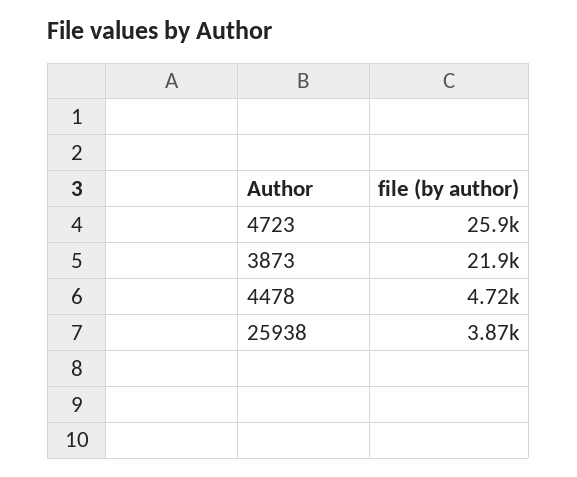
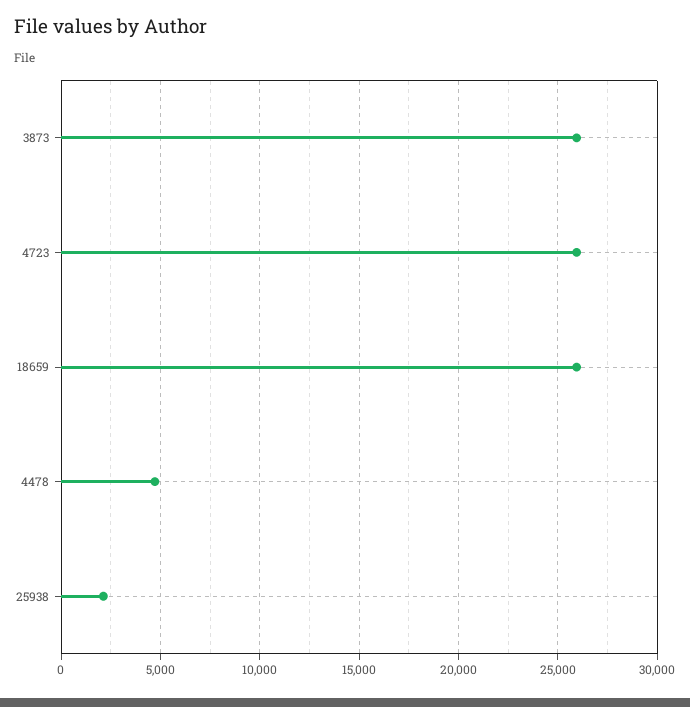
  {
    "4723": 25900,
-   "3873": 21900,
+   "3873": 26000,
    "4478": 4720,
-   "25938": 3870
+   "25938": 2000,
+   "18659": 26000
  }

